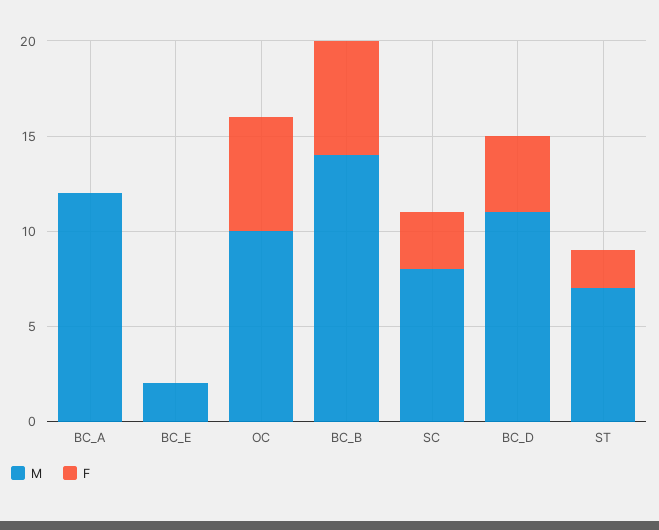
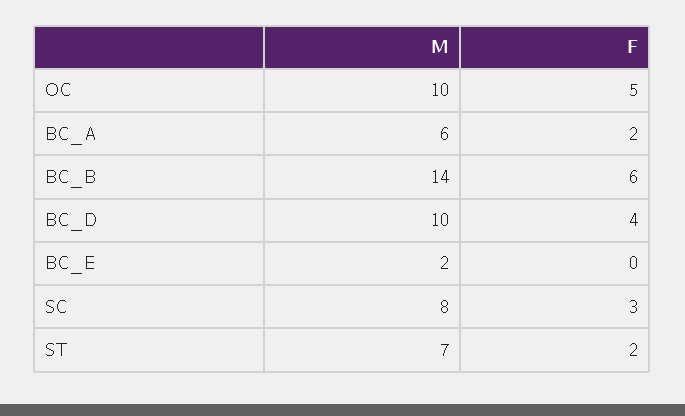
  {
    "M": {
-     "BC_A": 12,
+     "BC_A": 6,
      "BC_E": 2,
      "OC": 10,
      "BC_B": 14,
      "SC": 8,
-     "BC_D": 11,
+     "BC_D": 10,
      "ST": 7
    },
    "F": {
-     "BC_A": 0,
+     "BC_A": 2,
      "BC_E": 0,
-     "OC": 6,
+     "OC": 5,
      "BC_B": 6,
      "SC": 3,
      "BC_D": 4,
      "ST": 2
    }
  }

